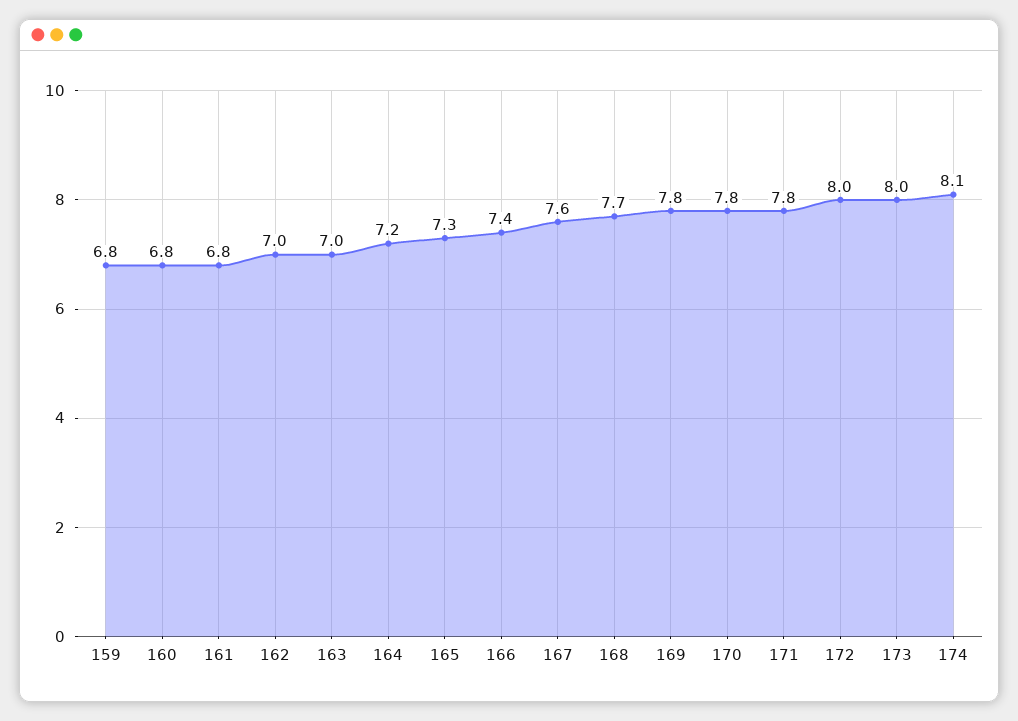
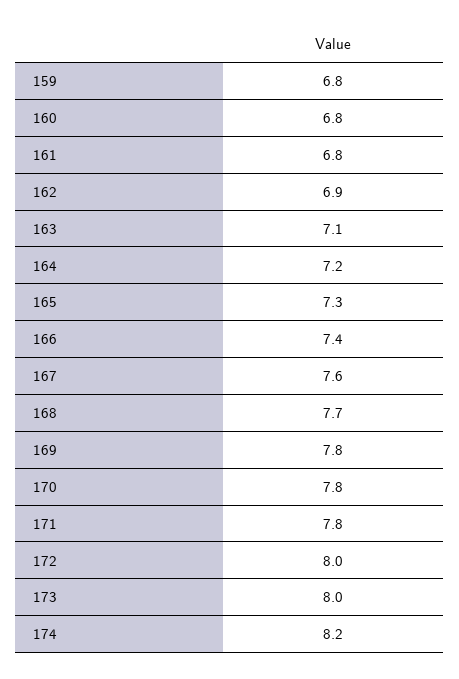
  {
    "159": 6.8,
    "160": 6.8,
    "161": 6.8,
-   "162": 7,
+   "162": 6.9,
-   "163": 7,
+   "163": 7.1,
    "164": 7.2,
    "165": 7.3,
    "166": 7.4,
    "167": 7.6,
    "168": 7.7,
    "169": 7.8,
    "170": 7.8,
    "171": 7.8,
    "172": 8,
    "173": 8,
-   "174": 8.1
+   "174": 8.2
  }

